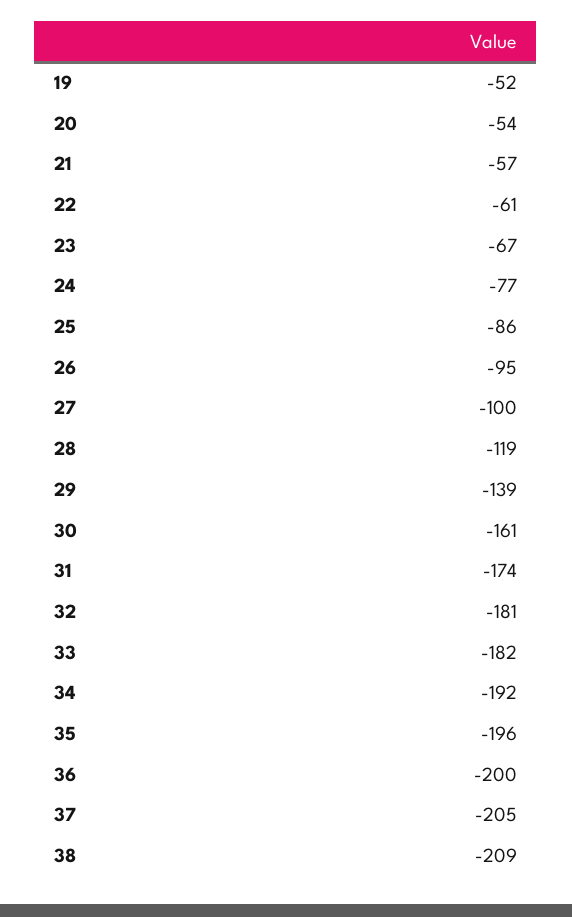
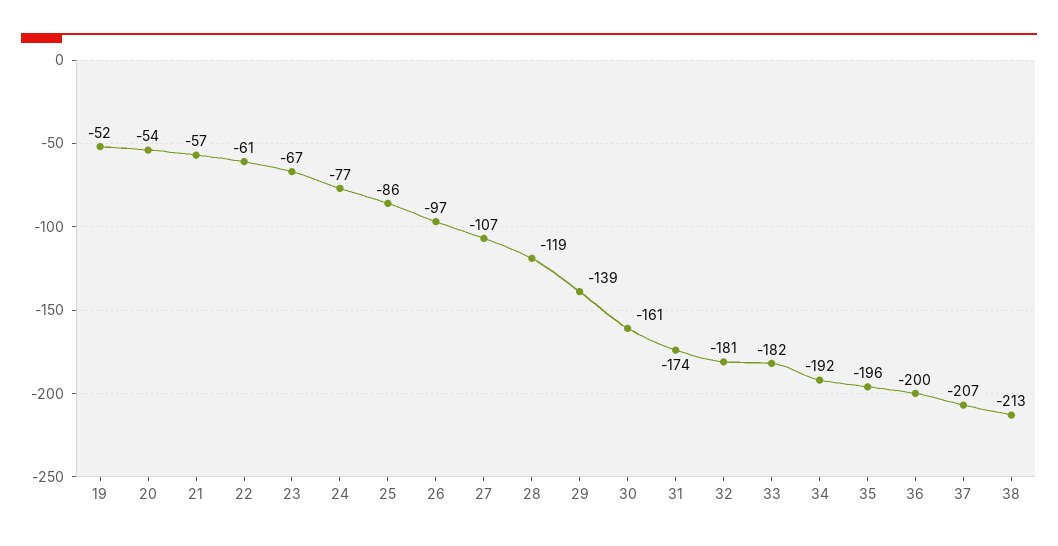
  {
    "19": -52,
    "20": -54,
    "21": -57,
    "22": -61,
    "23": -67,
    "24": -77,
    "25": -86,
-   "26": -95,
+   "26": -97,
-   "27": -100,
+   "27": -107,
    "28": -119,
    "29": -139,
    "30": -161,
    "31": -174,
    "32": -181,
    "33": -182,
    "34": -192,
    "35": -196,
    "36": -200,
-   "37": -205,
+   "37": -207,
-   "38": -209
+   "38": -213
  }

